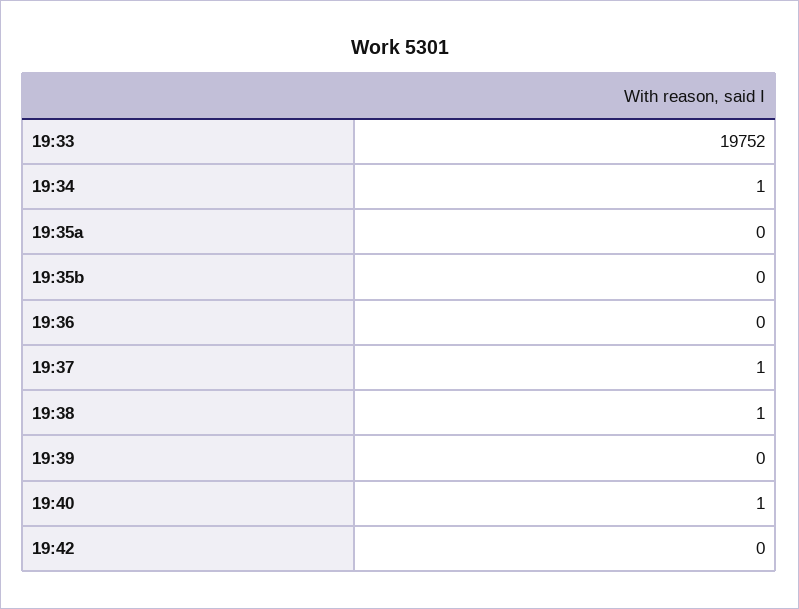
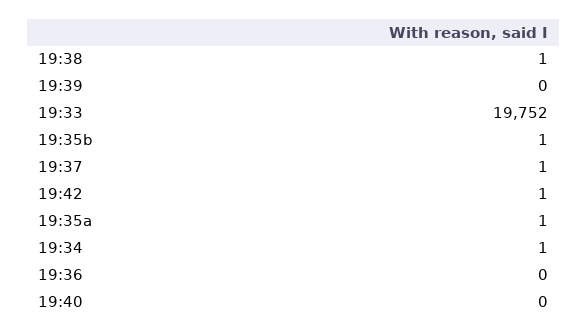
  {
    "19:33": 19752,
    "19:34": 1,
-   "19:35a": 0,
+   "19:35a": 1,
-   "19:35b": 0,
+   "19:35b": 1,
    "19:36": 0,
    "19:37": 1,
    "19:38": 1,
    "19:39": 0,
-   "19:40": 1,
+   "19:40": 0,
-   "19:42": 0
+   "19:42": 1
  }

